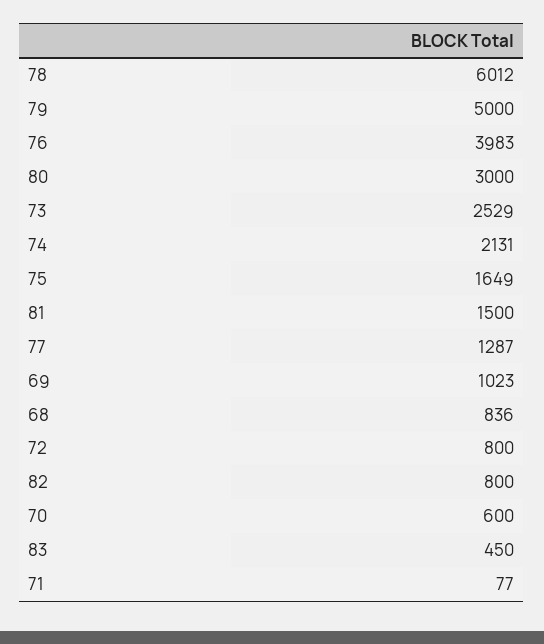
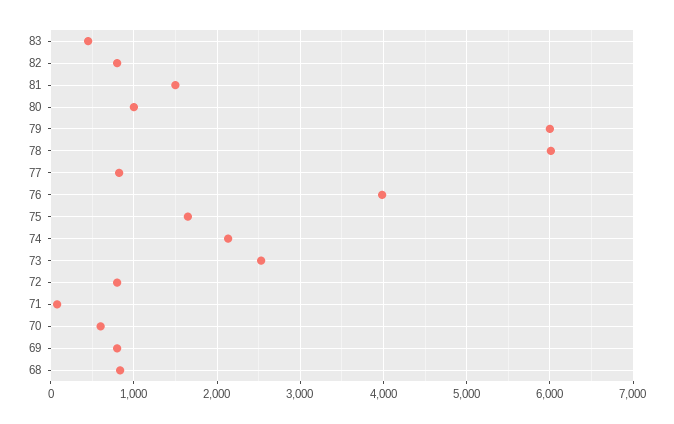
  {
    "78": 6012,
-   "79": 5000,
+   "79": 6000,
    "76": 3983,
-   "80": 3000,
+   "80": 1000,
    "73": 2529,
    "74": 2131,
    "75": 1649,
    "81": 1500,
-   "77": 1287,
+   "77": 800,
-   "69": 1023,
+   "69": 800,
    "68": 836,
    "72": 800,
    "82": 800,
    "70": 600,
    "83": 450,
    "71": 77
  }

